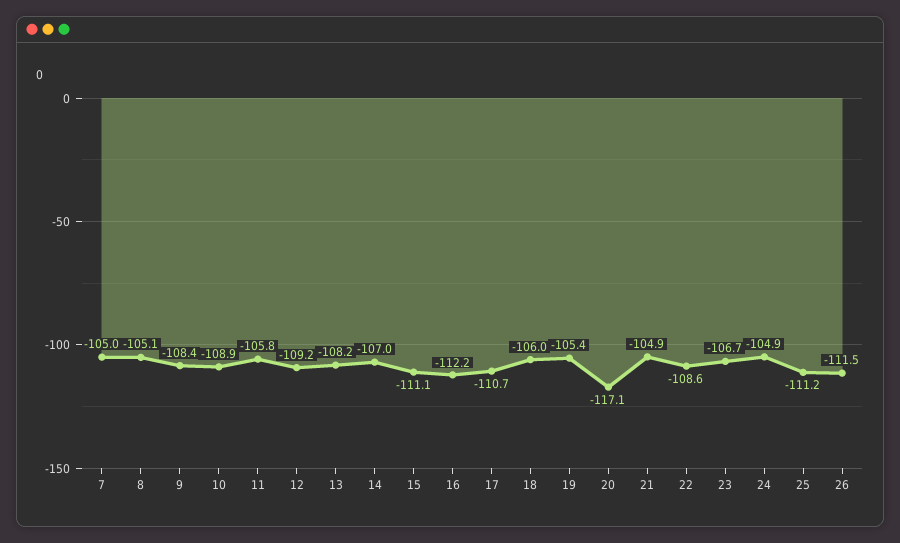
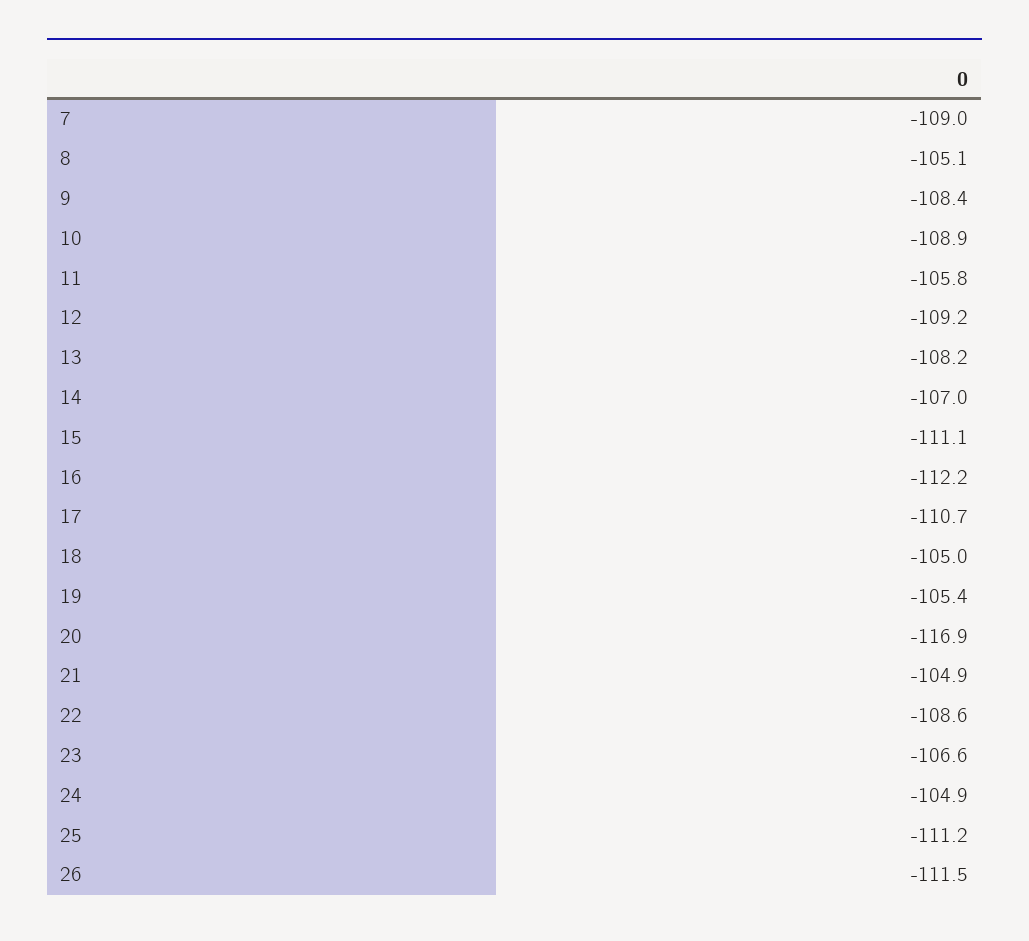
  {
-   "7": -105,
+   "7": -109,
    "8": -105.1,
    "9": -108.4,
    "10": -108.9,
    "11": -105.8,
    "12": -109.2,
    "13": -108.2,
    "14": -107,
    "15": -111.1,
    "16": -112.2,
    "17": -110.7,
-   "18": -106,
+   "18": -105,
    "19": -105.4,
-   "20": -117.1,
+   "20": -116.9,
    "21": -104.9,
    "22": -108.6,
-   "23": -106.7,
+   "23": -106.6,
    "24": -104.9,
    "25": -111.2,
    "26": -111.5
  }

